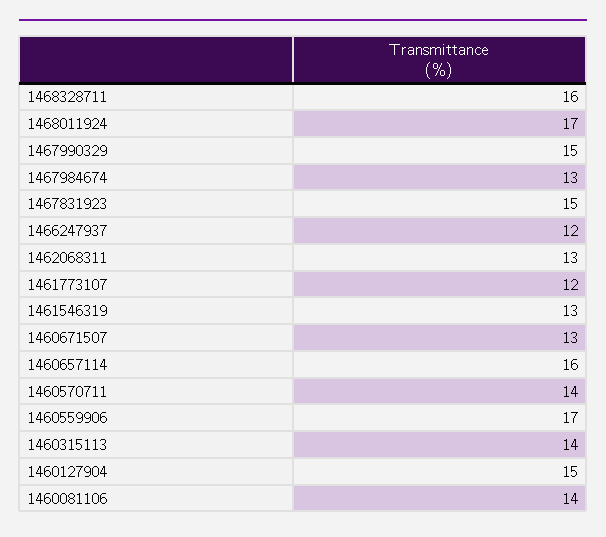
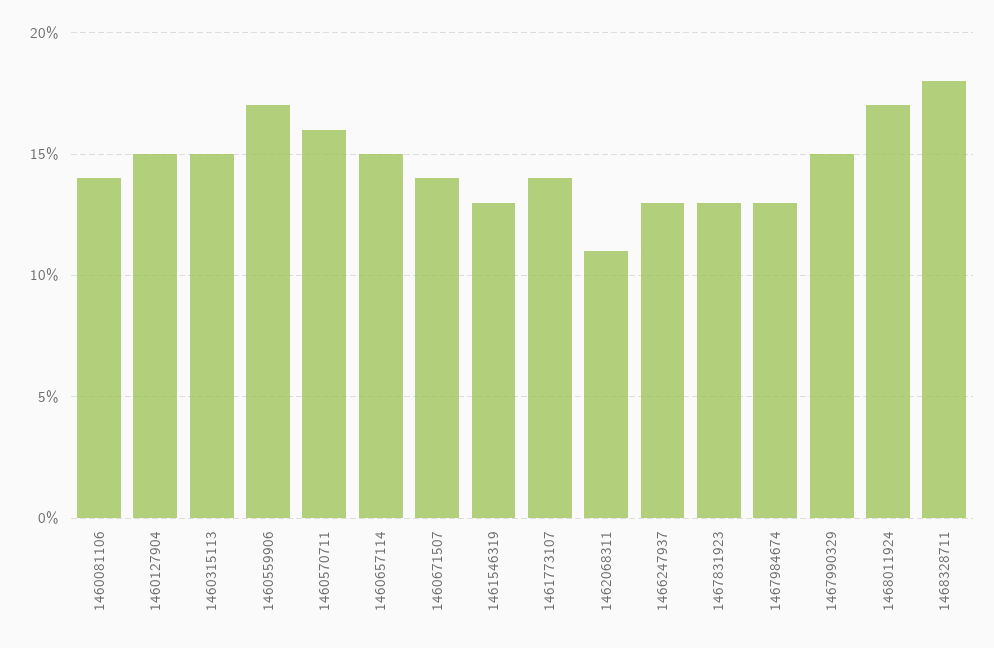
  {
-   "1468328711": 16,
+   "1468328711": 18,
    "1468011924": 17,
    "1467990329": 15,
    "1467984674": 13,
-   "1467831923": 15,
+   "1467831923": 13,
-   "1466247937": 12,
+   "1466247937": 13,
-   "1462068311": 13,
+   "1462068311": 11,
-   "1461773107": 12,
+   "1461773107": 14,
    "1461546319": 13,
-   "1460671507": 13,
+   "1460671507": 14,
-   "1460657114": 16,
+   "1460657114": 15,
-   "1460570711": 14,
+   "1460570711": 16,
    "1460559906": 17,
-   "1460315113": 14,
+   "1460315113": 15,
    "1460127904": 15,
    "1460081106": 14
  }

